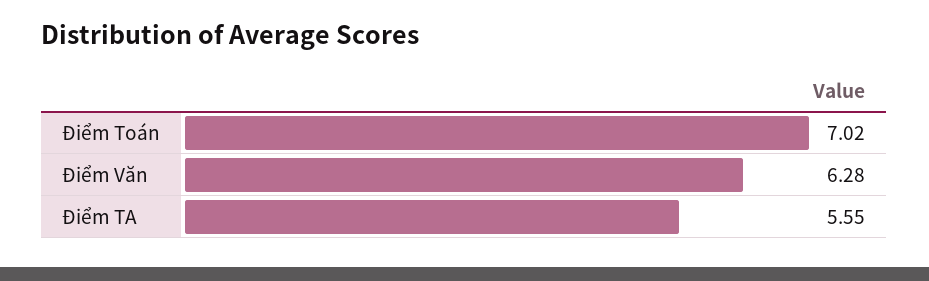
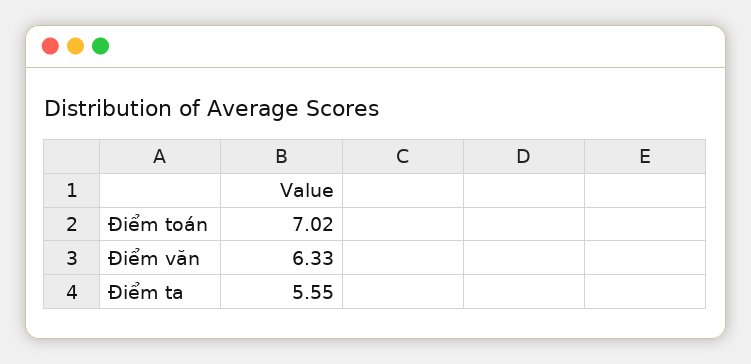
  {
    "Điểm Toán": 7.02,
-   "Điểm Văn": 6.28,
+   "Điểm Văn": 6.33,
    "Điểm TA": 5.55
  }

